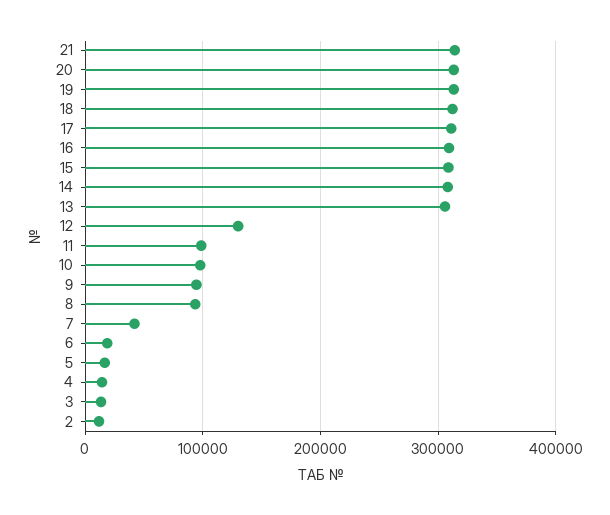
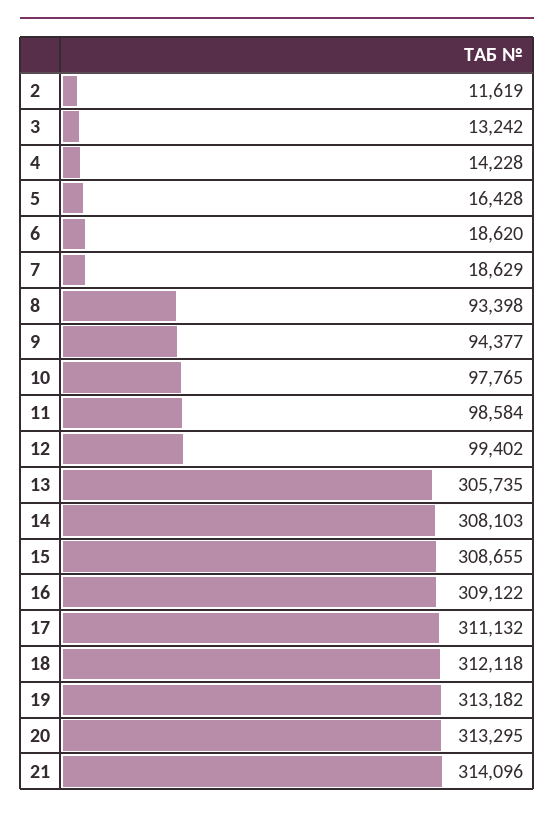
  {
    "21": 314096,
    "20": 313295,
    "19": 313182,
    "18": 312118,
    "17": 311132,
    "16": 309122,
    "15": 308655,
    "14": 308103,
    "13": 305735,
-   "12": 130000,
+   "12": 99402,
    "11": 98584,
    "10": 97765,
    "9": 94377,
    "8": 93398,
-   "7": 40000,
+   "7": 18629,
    "6": 18620,
    "5": 16428,
    "4": 14228,
    "3": 13242,
    "2": 11619
  }

